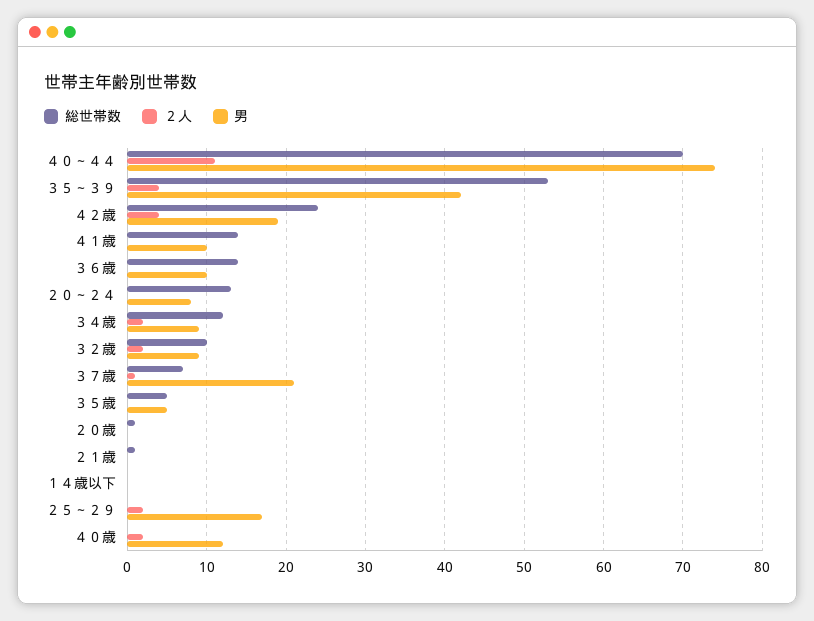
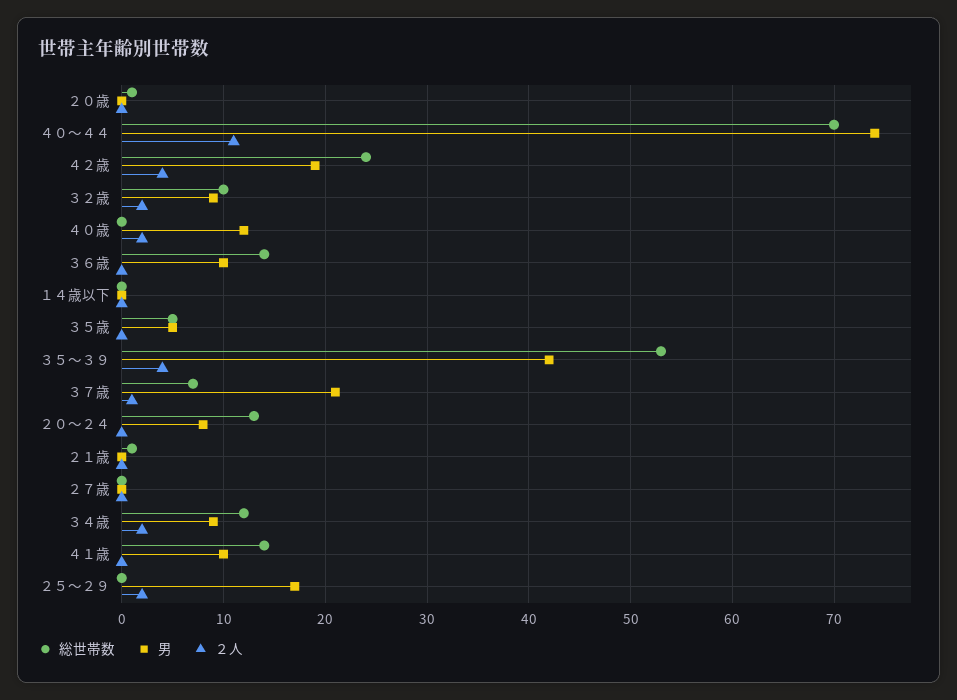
  {
    "総世帯数": {
      "４０～４４": 70,
      "３５～３９": 53,
      "４２歳": 24,
      "４１歳": 14,
      "３６歳": 14,
      "２０～２４": 13,
      "３４歳": 12,
      "３２歳": 10,
      "３７歳": 7,
      "３５歳": 5,
      "２０歳": 1,
      "２１歳": 1,
      "１４歳以下": 0,
      "２５～２９": 0,
-     "４０歳": 0
+     "４０歳": 0,
+     "２７歳": 0
    },
    "２人": {
      "４０～４４": 11,
      "３５～３９": 4,
      "４２歳": 4,
      "４１歳": 0,
      "３６歳": 0,
      "２０～２４": 0,
      "３４歳": 2,
      "３２歳": 2,
      "３７歳": 1,
      "３５歳": 0,
      "２０歳": 0,
      "２１歳": 0,
      "１４歳以下": 0,
      "２５～２９": 2,
-     "４０歳": 2
+     "４０歳": 2,
+     "２７歳": 0
    },
    "男": {
      "４０～４４": 74,
      "３５～３９": 42,
      "４２歳": 19,
      "４１歳": 10,
      "３６歳": 10,
      "２０～２４": 8,
      "３４歳": 9,
      "３２歳": 9,
      "３７歳": 21,
      "３５歳": 5,
      "２０歳": 0,
      "２１歳": 0,
      "１４歳以下": 0,
      "２５～２９": 17,
-     "４０歳": 12
+     "４０歳": 12,
+     "２７歳": 0
    }
  }

